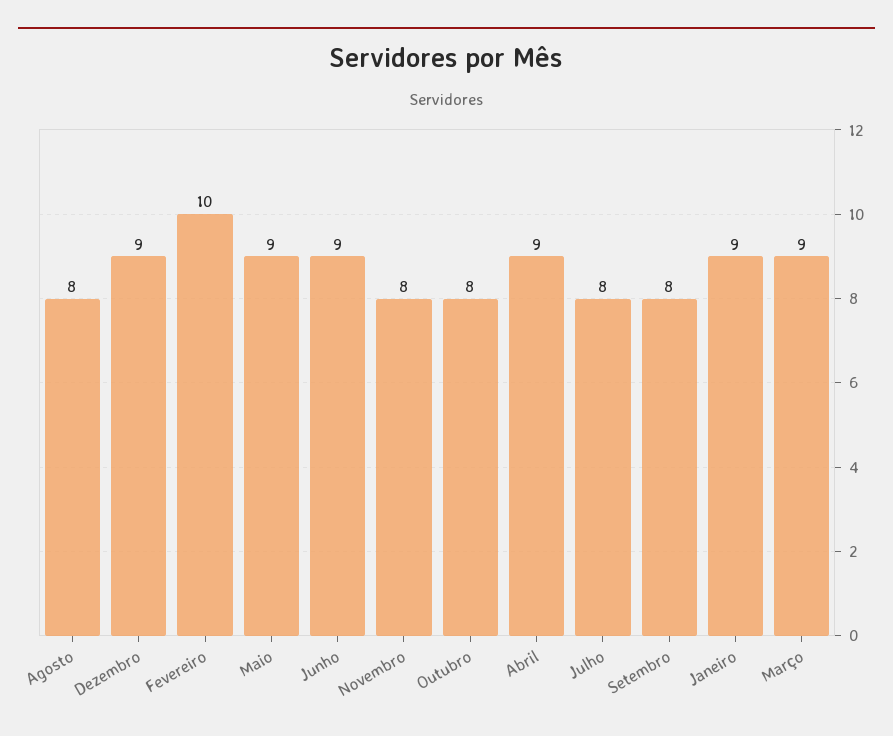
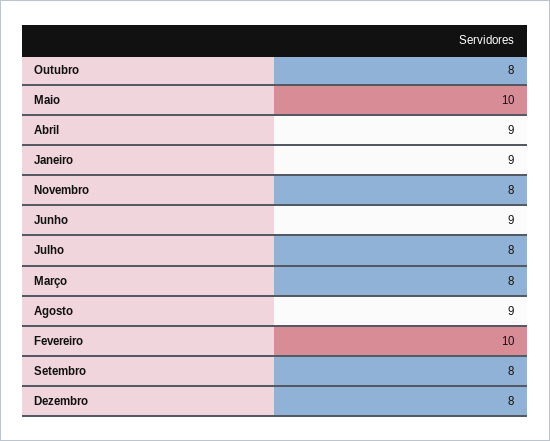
  {
-   "Agosto": 8,
+   "Agosto": 9,
-   "Dezembro": 9,
+   "Dezembro": 8,
    "Fevereiro": 10,
-   "Maio": 9,
+   "Maio": 10,
    "Junho": 9,
    "Novembro": 8,
    "Outubro": 8,
    "Abril": 9,
    "Julho": 8,
    "Setembro": 8,
    "Janeiro": 9,
-   "Março": 9
+   "Março": 8
  }

